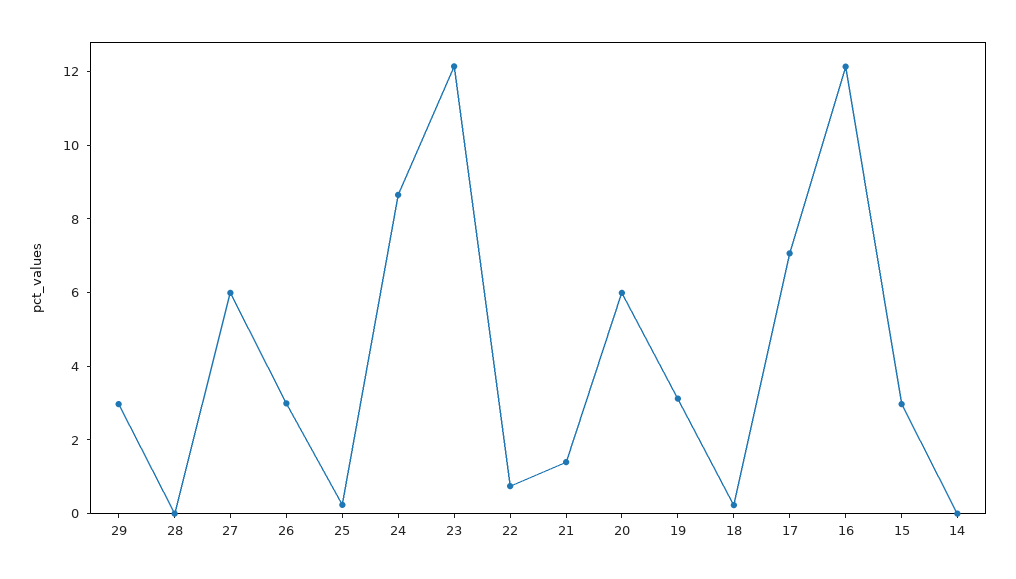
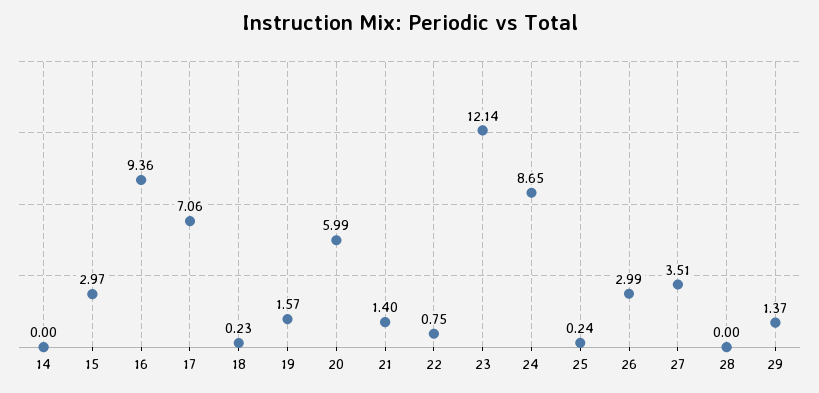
  {
-   "29": 3,
+   "29": 1.37,
    "28": 0,
-   "27": 6,
+   "27": 3.51,
    "26": 2.99,
    "25": 0.24,
    "24": 8.65,
    "23": 12.14,
    "22": 0.75,
    "21": 1.4,
    "20": 5.99,
-   "19": 3,
+   "19": 1.57,
    "18": 0.23,
    "17": 7.06,
-   "16": 12,
+   "16": 9.36,
    "15": 2.97,
    "14": 0
  }

